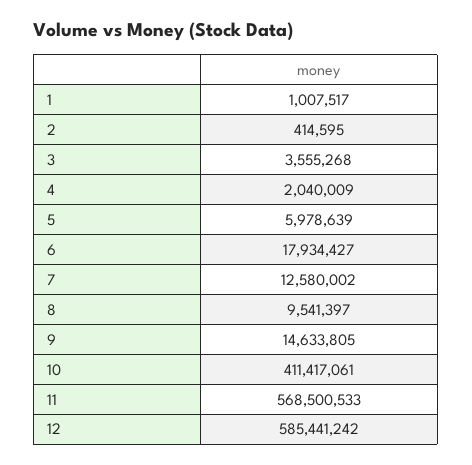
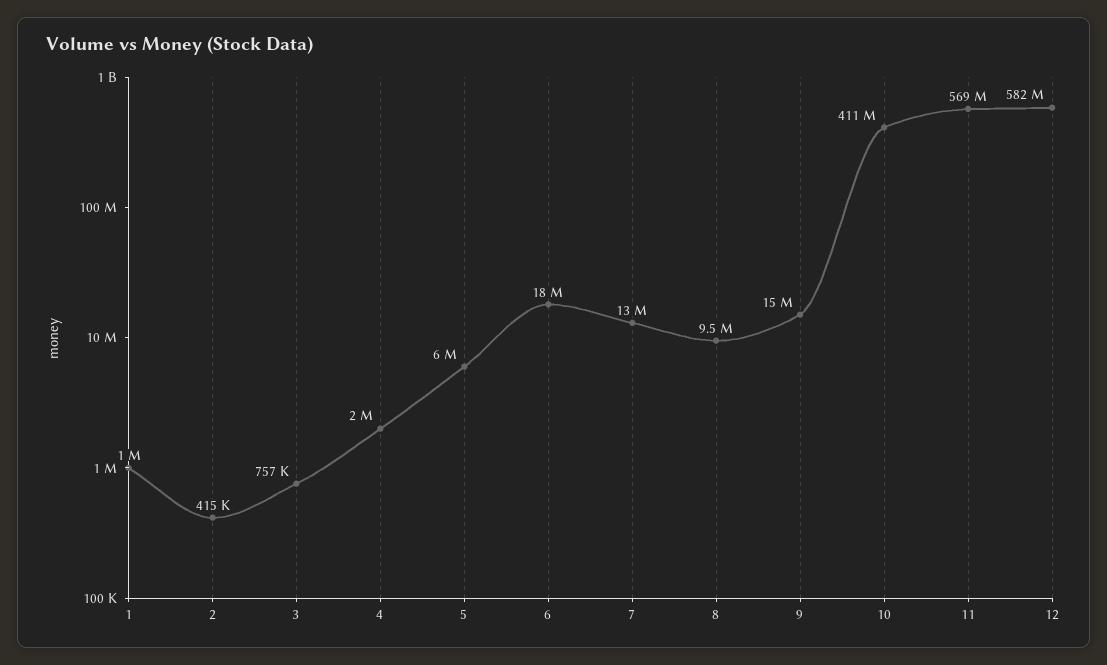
  {
    "1": 1007517,
    "2": 414595,
-   "3": 3555268,
+   "3": 757000,
    "4": 2040009,
    "5": 5978639,
    "6": 17934427,
    "7": 12580002,
    "8": 9541397,
    "9": 14633805,
    "10": 411417061,
    "11": 568500533,
-   "12": 585441242
+   "12": 582000000
  }

